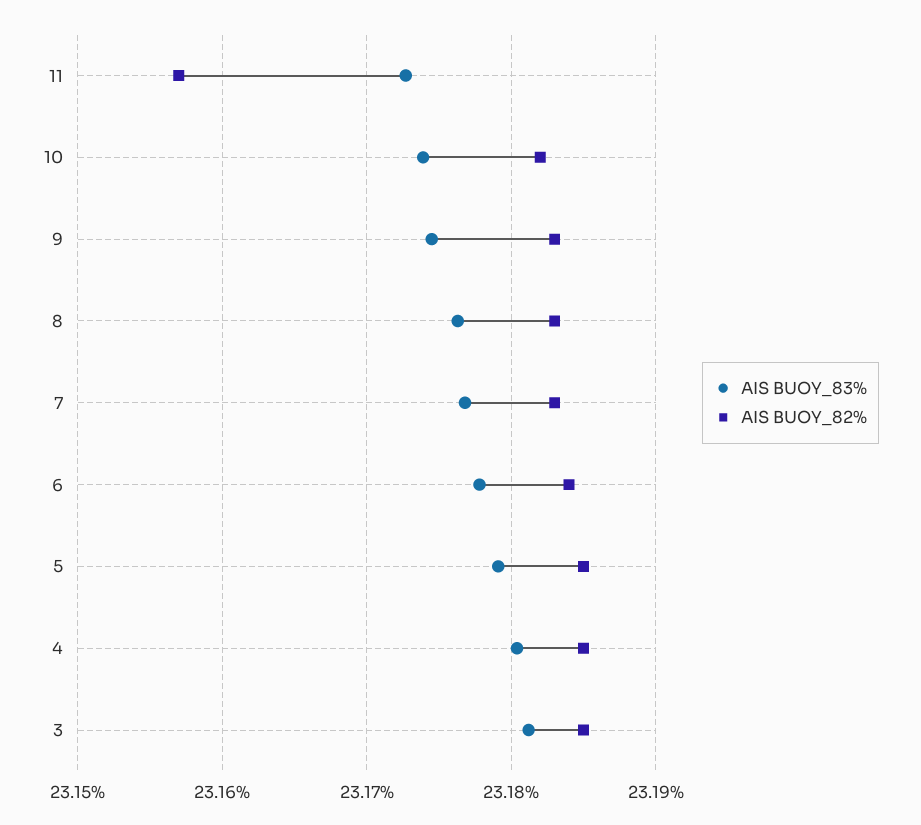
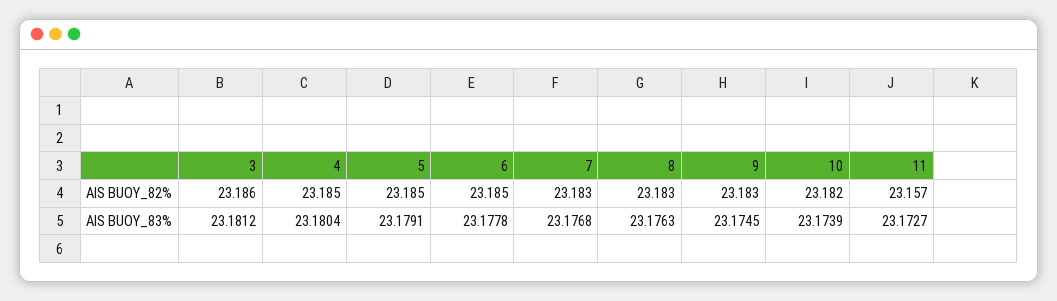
  {
    "AIS BUOY_83%": {
      "11": 23.1727,
      "10": 23.1739,
      "9": 23.1745,
      "8": 23.1763,
      "7": 23.1768,
      "6": 23.1778,
      "5": 23.1791,
      "4": 23.1804,
      "3": 23.1812
    },
    "AIS BUOY_82%": {
      "11": 23.157,
      "10": 23.182,
      "9": 23.183,
      "8": 23.183,
      "7": 23.183,
-     "6": 23.184,
+     "6": 23.185,
      "5": 23.185,
      "4": 23.185,
-     "3": 23.185
+     "3": 23.186
    }
  }

